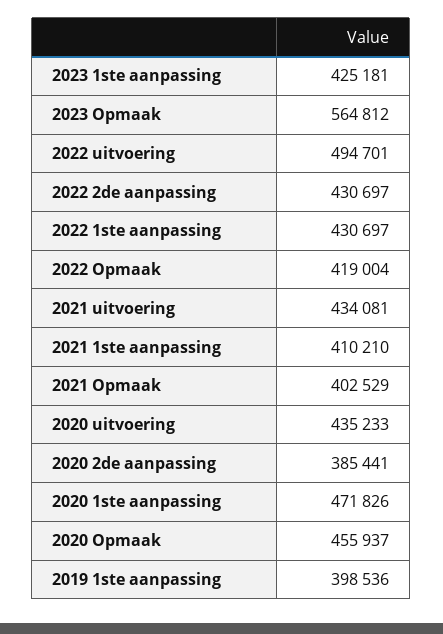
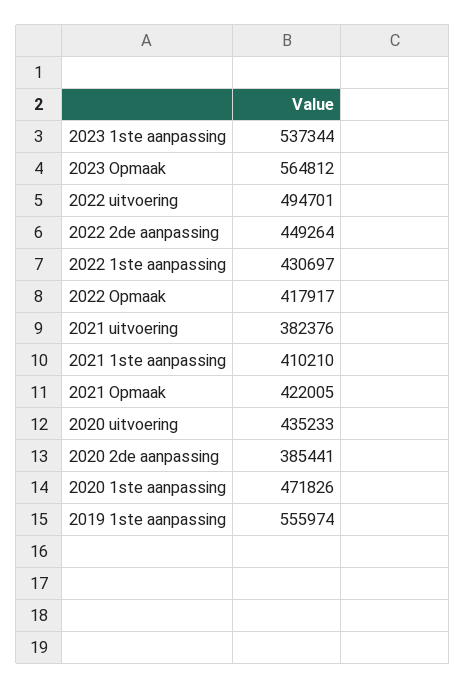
  {
-   "2023 1ste aanpassing": 425181,
+   "2023 1ste aanpassing": 537344,
    "2023 Opmaak": 564812,
    "2022 uitvoering": 494701,
-   "2022 2de aanpassing": 430697,
+   "2022 2de aanpassing": 449264,
    "2022 1ste aanpassing": 430697,
-   "2022 Opmaak": 419004,
+   "2022 Opmaak": 417917,
-   "2021 uitvoering": 434081,
+   "2021 uitvoering": 382376,
    "2021 1ste aanpassing": 410210,
-   "2021 Opmaak": 402529,
+   "2021 Opmaak": 422005,
    "2020 uitvoering": 435233,
    "2020 2de aanpassing": 385441,
    "2020 1ste aanpassing": 471826,
-   "2020 Opmaak": 455937,
-   "2019 1ste aanpassing": 398536
+   "2019 1ste aanpassing": 555974
  }

